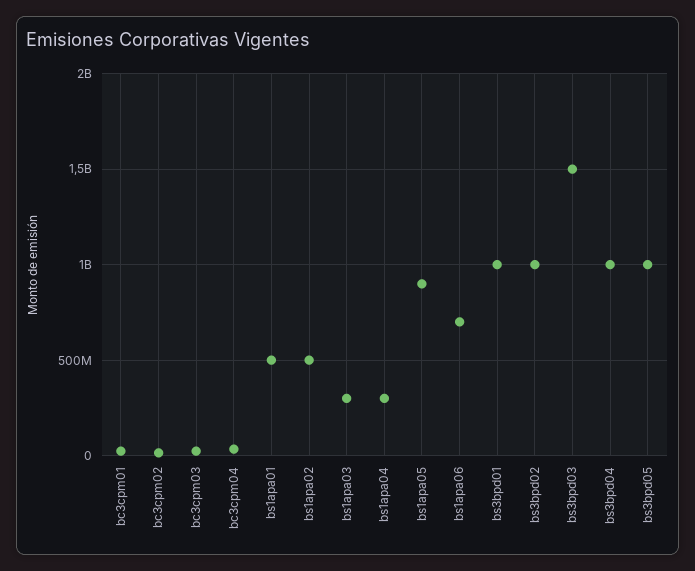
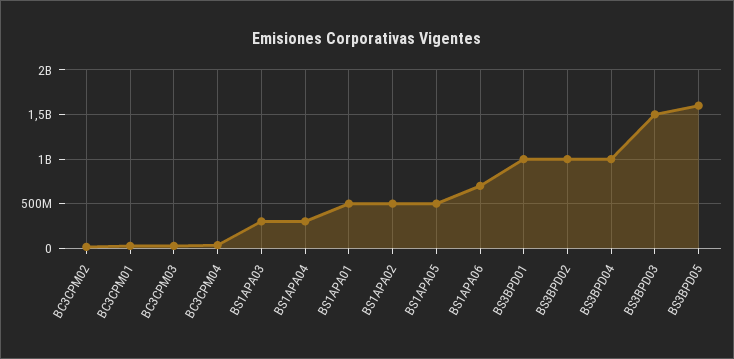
  {
    "bc3cpm01": 50000000,
    "bc3cpm02": 0,
    "bc3cpm03": 50000000,
    "bc3cpm04": 50000000,
    "bs1apa01": 500000000,
    "bs1apa02": 500000000,
    "bs1apa03": 300000000,
    "bs1apa04": 300000000,
-   "bs1apa05": 900000000,
+   "bs1apa05": 500000000,
    "bs1apa06": 700000000,
    "bs3bpd01": 1000000000,
    "bs3bpd02": 1000000000,
    "bs3bpd03": 1500000000,
    "bs3bpd04": 1000000000,
-   "bs3bpd05": 1000000000
+   "bs3bpd05": 1600000000
  }

